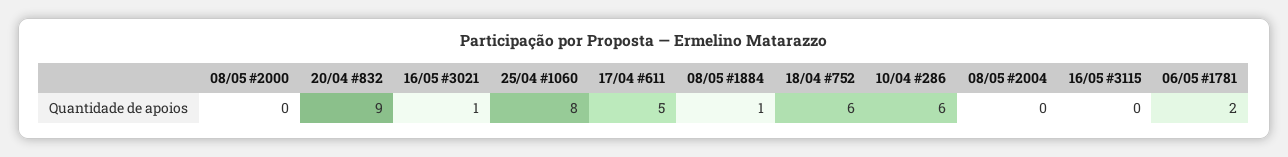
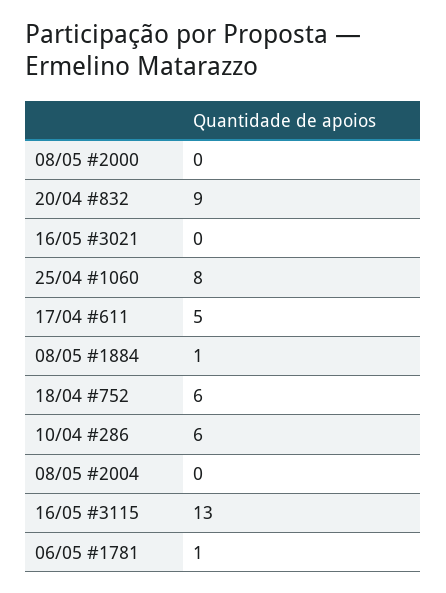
  {
    "08/05 #2000": 0,
    "20/04 #832": 9,
-   "16/05 #3021": 1,
+   "16/05 #3021": 0,
    "25/04 #1060": 8,
    "17/04 #611": 5,
    "08/05 #1884": 1,
    "18/04 #752": 6,
    "10/04 #286": 6,
    "08/05 #2004": 0,
-   "16/05 #3115": 0,
+   "16/05 #3115": 13,
-   "06/05 #1781": 2
+   "06/05 #1781": 1
  }

